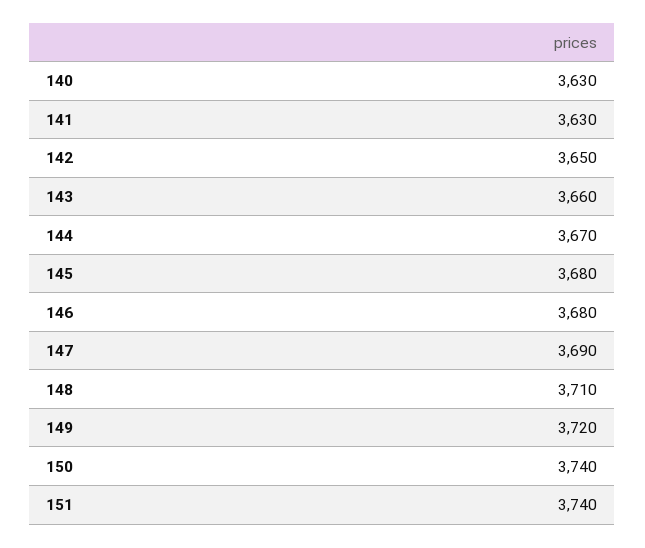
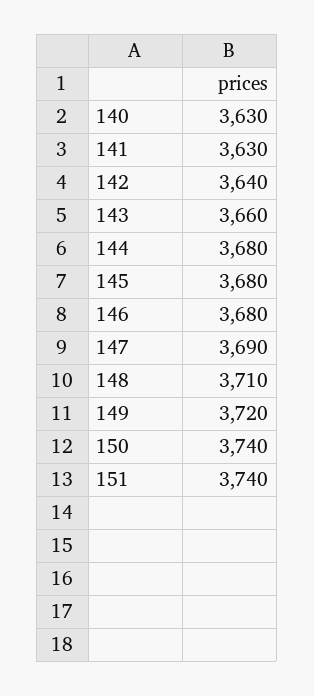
  {
    "140": 3630,
    "141": 3630,
-   "142": 3650,
+   "142": 3640,
    "143": 3660,
-   "144": 3670,
+   "144": 3680,
    "145": 3680,
    "146": 3680,
    "147": 3690,
    "148": 3710,
    "149": 3720,
    "150": 3740,
    "151": 3740
  }

